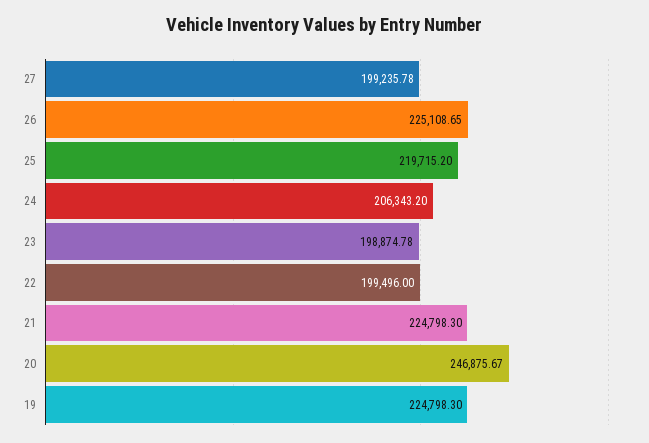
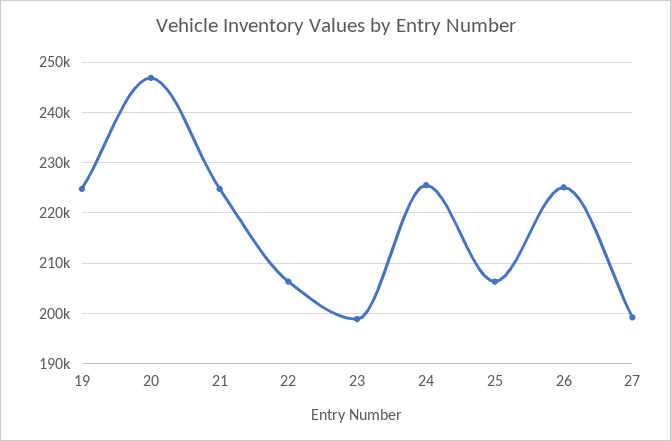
  {
    "27": 199235.78,
    "26": 225108.65,
-   "25": 219715.2,
+   "25": 206000,
-   "24": 206343.2,
+   "24": 226000,
    "23": 198874.78,
-   "22": 199496,
+   "22": 206000,
    "21": 224798.3,
    "20": 246875.67,
    "19": 224798.3
  }

